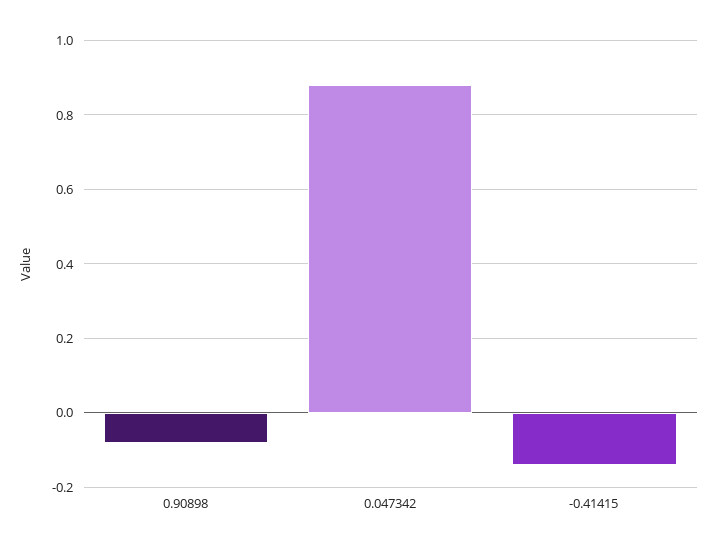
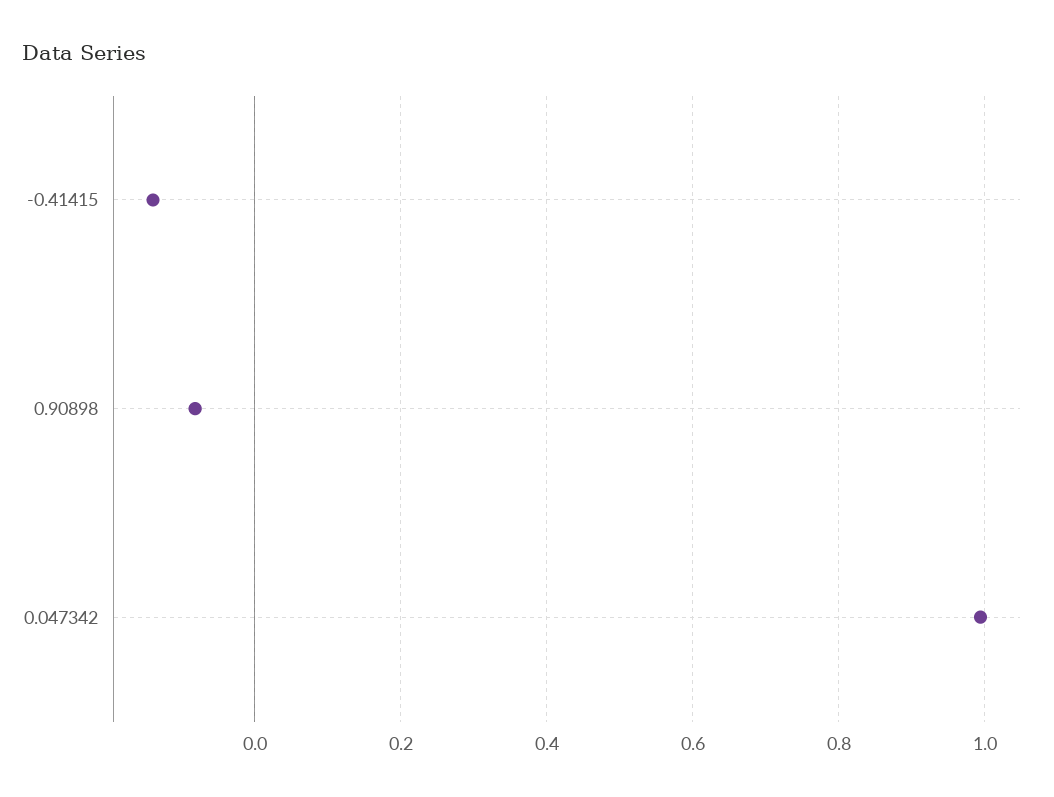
  {
    "0.90898": -0.08,
-   "0.047342": 0.88,
+   "0.047342": 1,
    "-0.41415": -0.14
  }

